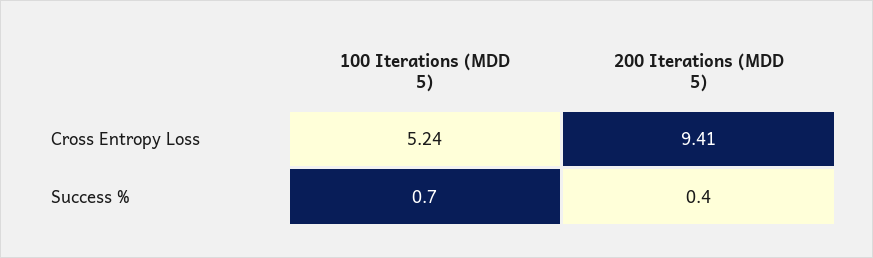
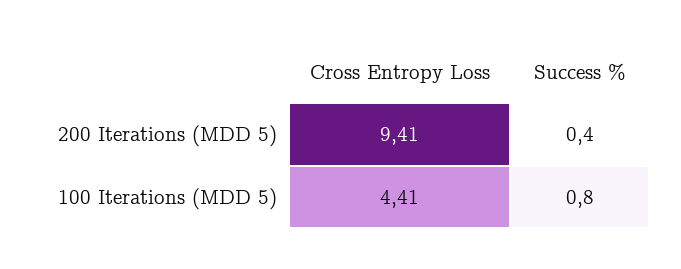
  {
    "100 Iterations (MDD 5)": {
-     "Cross Entropy Loss": 5.24,
+     "Cross Entropy Loss": 4.41,
-     "Success %": 0.7
+     "Success %": 0.8
    },
    "200 Iterations (MDD 5)": {
      "Cross Entropy Loss": 9.41,
      "Success %": 0.4
    }
  }

